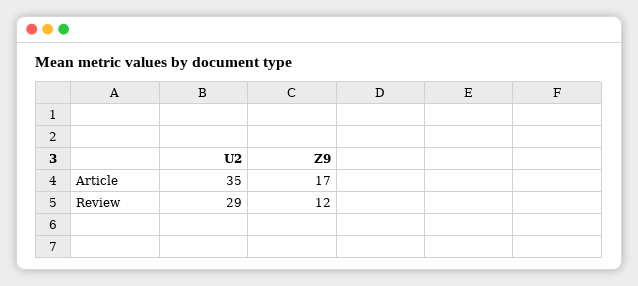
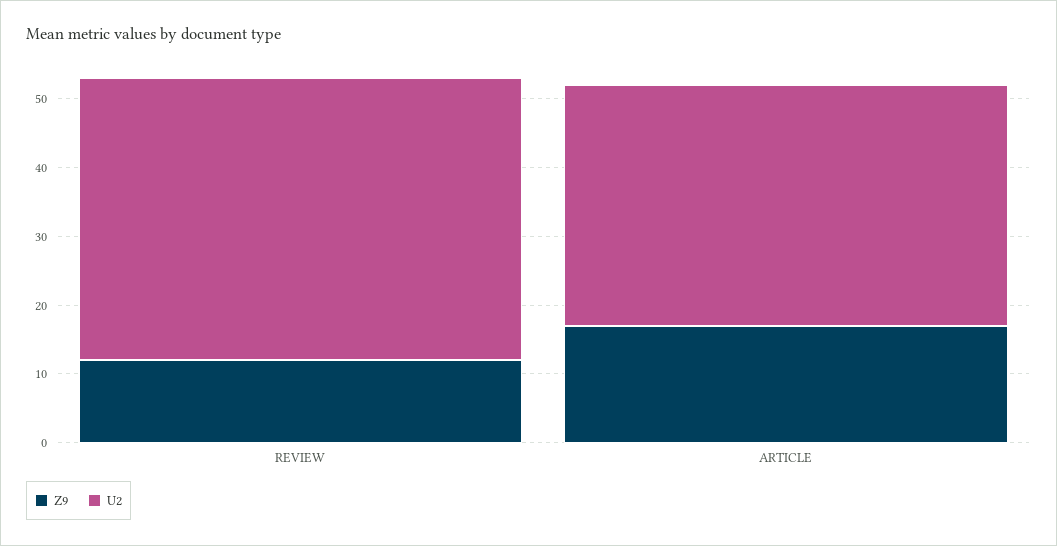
  {
    "U2": {
      "Article": 35,
-     "Review": 29
+     "Review": 40
    },
    "Z9": {
      "Article": 17,
      "Review": 12
    }
  }

